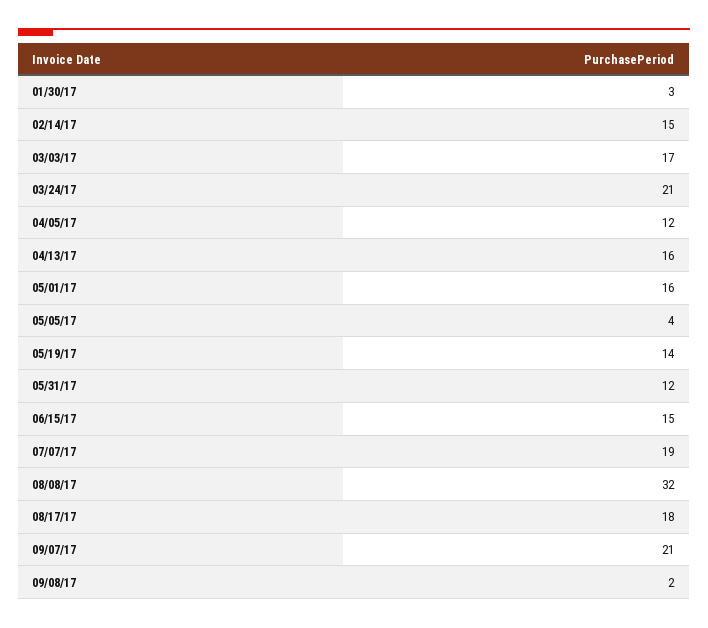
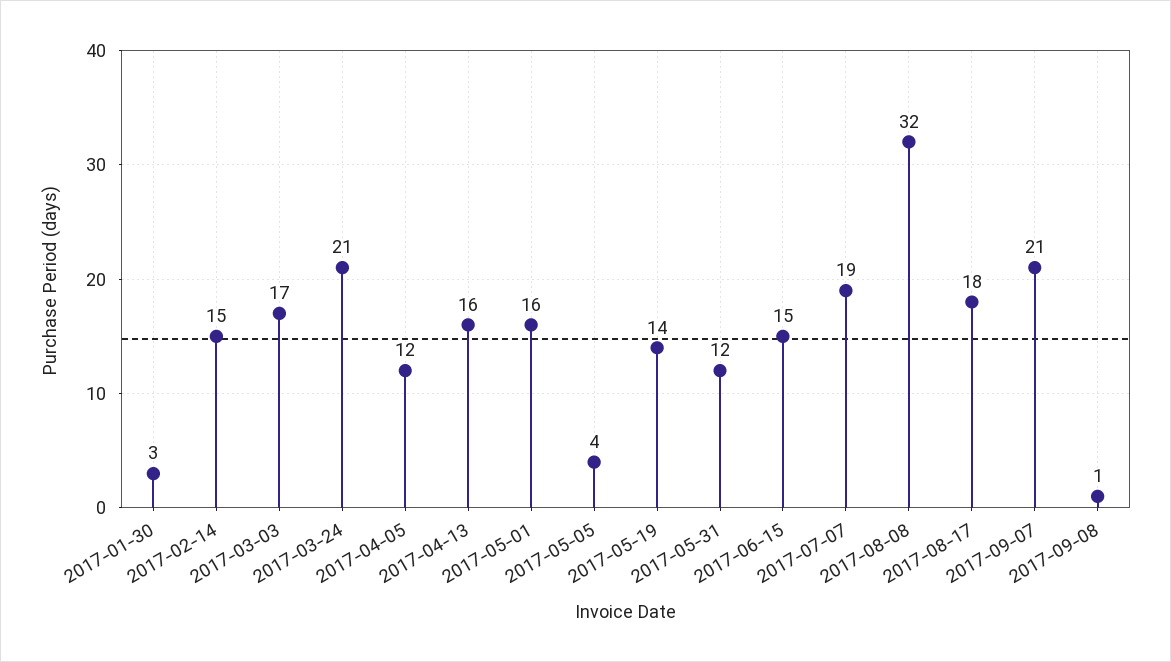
  {
    "01/30/17": 3,
    "02/14/17": 15,
    "03/03/17": 17,
    "03/24/17": 21,
    "04/05/17": 12,
    "04/13/17": 16,
    "05/01/17": 16,
    "05/05/17": 4,
    "05/19/17": 14,
    "05/31/17": 12,
    "06/15/17": 15,
    "07/07/17": 19,
    "08/08/17": 32,
    "08/17/17": 18,
    "09/07/17": 21,
-   "09/08/17": 2
+   "09/08/17": 1
  }

